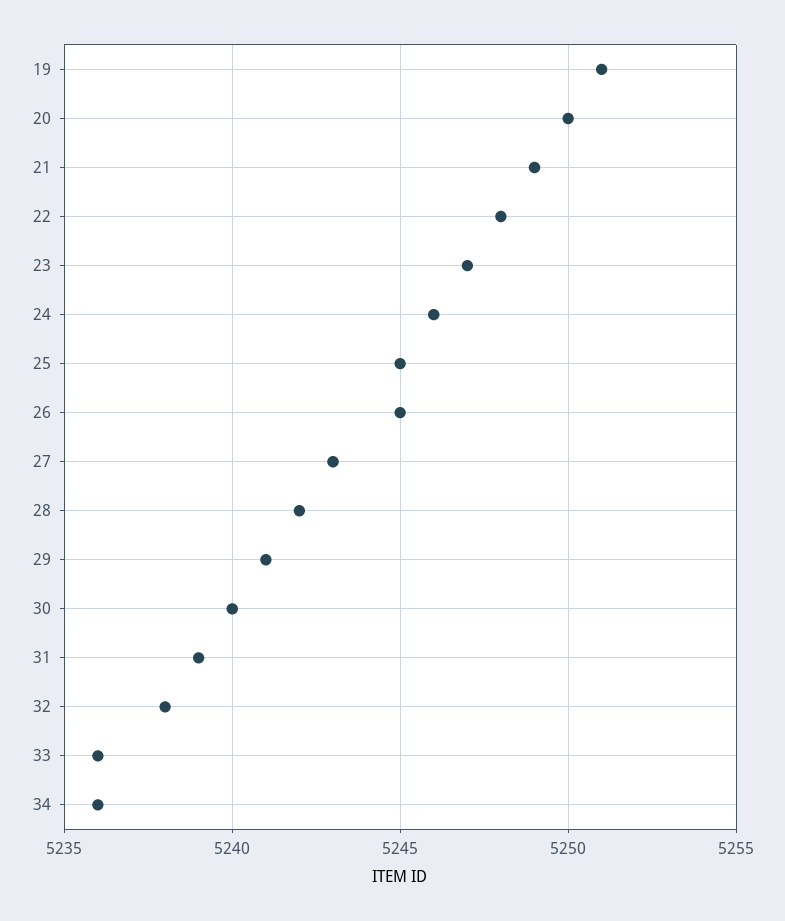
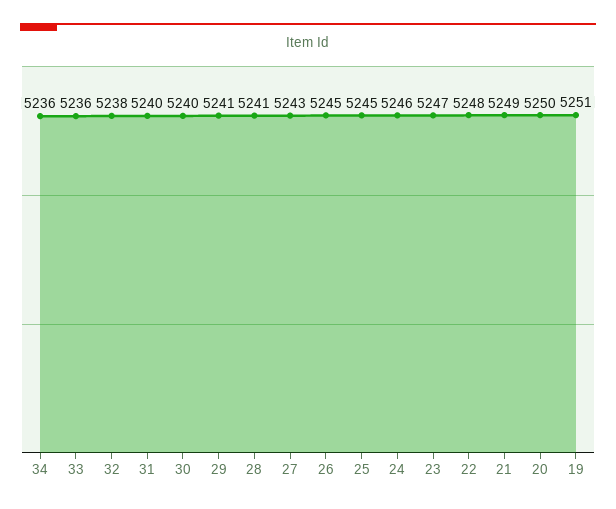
  {
    "19": 5251,
    "20": 5250,
    "21": 5249,
    "22": 5248,
    "23": 5247,
    "24": 5246,
    "25": 5245,
    "26": 5245,
    "27": 5243,
-   "28": 5242,
+   "28": 5241,
    "29": 5241,
    "30": 5240,
-   "31": 5239,
+   "31": 5240,
    "32": 5238,
    "33": 5236,
    "34": 5236
  }

